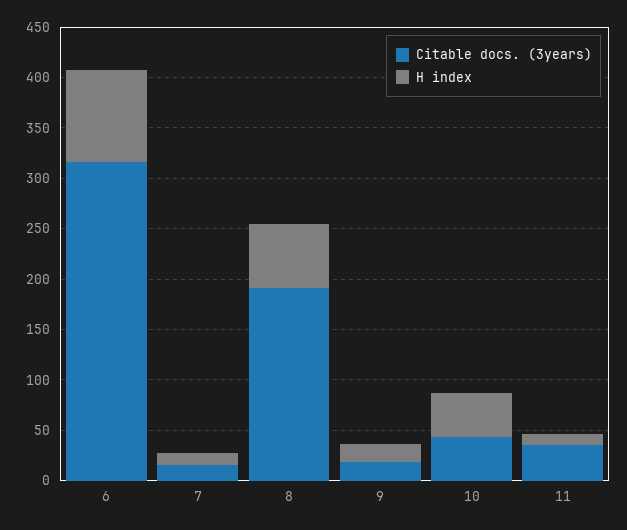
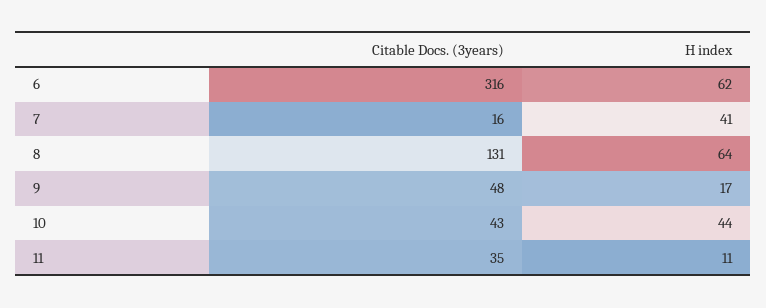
  {
    "Citable docs. (3years)": {
      "6": 316,
      "7": 16,
-     "8": 190,
+     "8": 131,
-     "9": 20,
+     "9": 48,
      "10": 43,
      "11": 35
    },
    "H index": {
-     "6": 90,
+     "6": 62,
-     "7": 10,
+     "7": 41,
      "8": 64,
      "9": 17,
      "10": 44,
      "11": 11
    }
  }

